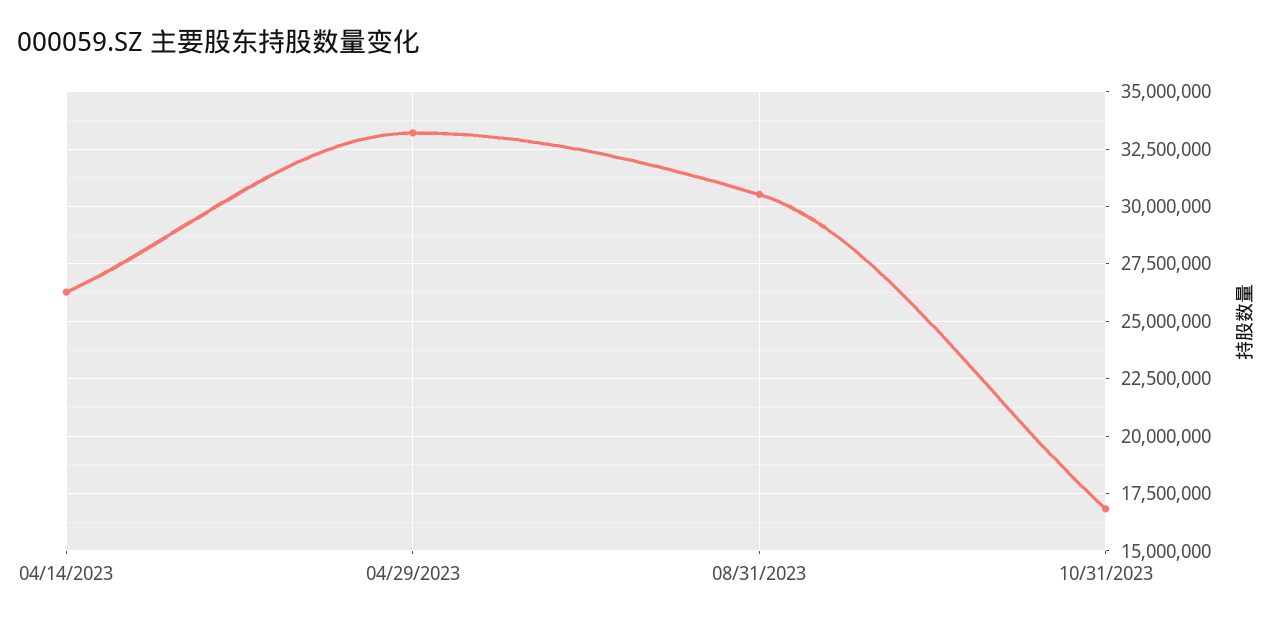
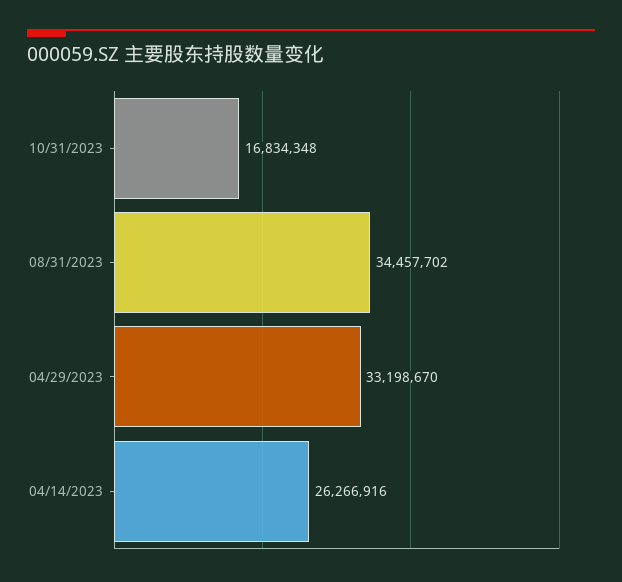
  {
    "04/14/2023": 26266916,
    "04/29/2023": 33198670,
-   "08/31/2023": 30500000,
+   "08/31/2023": 34457702,
    "10/31/2023": 16834348
  }

